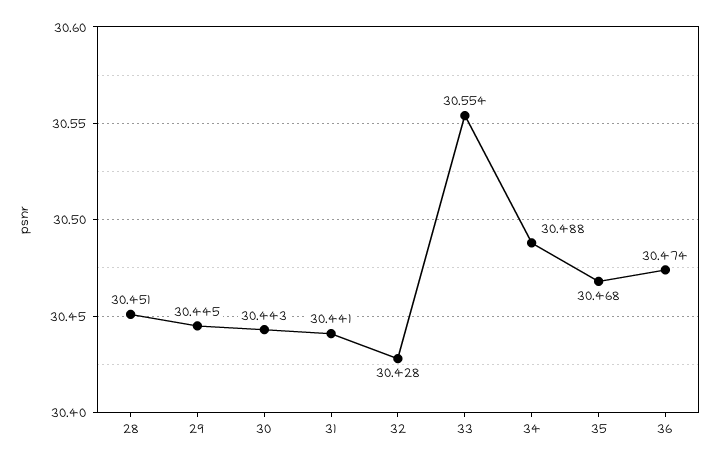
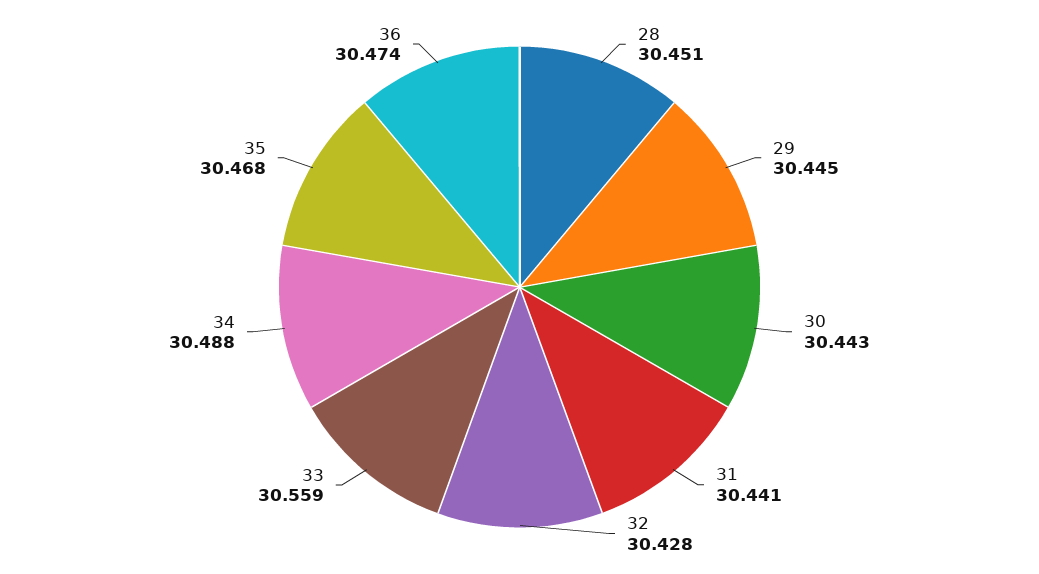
  {
    "28": 30.451,
    "29": 30.445,
    "30": 30.443,
    "31": 30.441,
    "32": 30.428,
-   "33": 30.554,
+   "33": 30.559,
    "34": 30.488,
    "35": 30.468,
    "36": 30.474
  }

